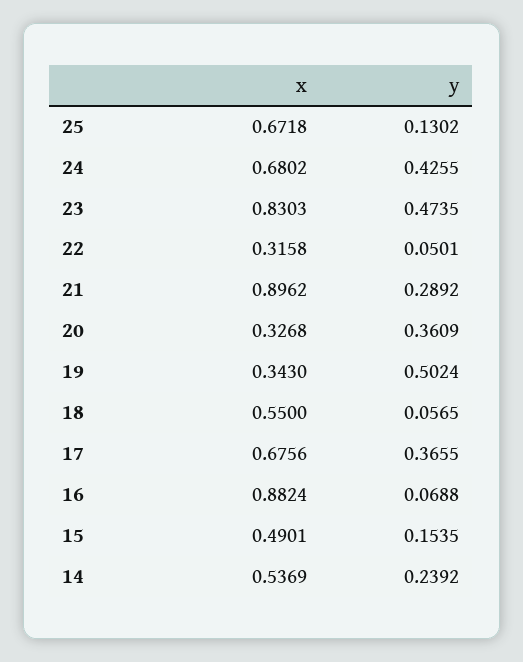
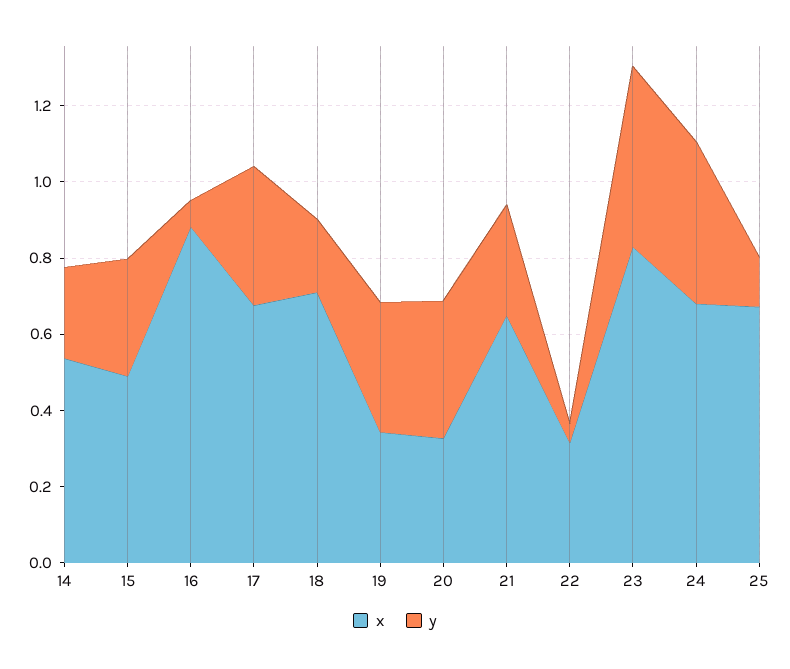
  {
    "x": {
      "25": 0.6718,
      "24": 0.6802,
      "23": 0.8303,
      "22": 0.3158,
-     "21": 0.8962,
+     "21": 0.65,
      "20": 0.3268,
      "19": 0.343,
-     "18": 0.55,
+     "18": 0.7,
      "17": 0.6756,
      "16": 0.8824,
      "15": 0.4901,
      "14": 0.5369
    },
    "y": {
      "25": 0.1302,
      "24": 0.4255,
      "23": 0.4735,
      "22": 0.0501,
      "21": 0.2892,
      "20": 0.3609,
-     "19": 0.5024,
+     "19": 0.35,
-     "18": 0.0565,
+     "18": 0.2,
      "17": 0.3655,
      "16": 0.0688,
-     "15": 0.1535,
+     "15": 0.3,
      "14": 0.2392
    }
  }

